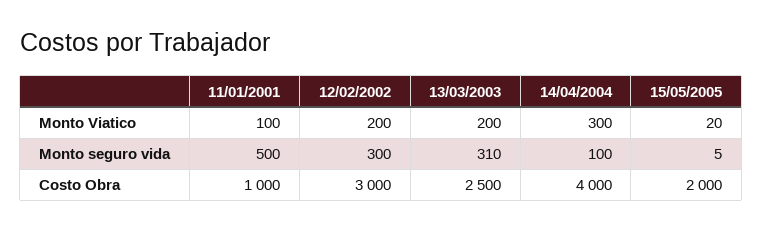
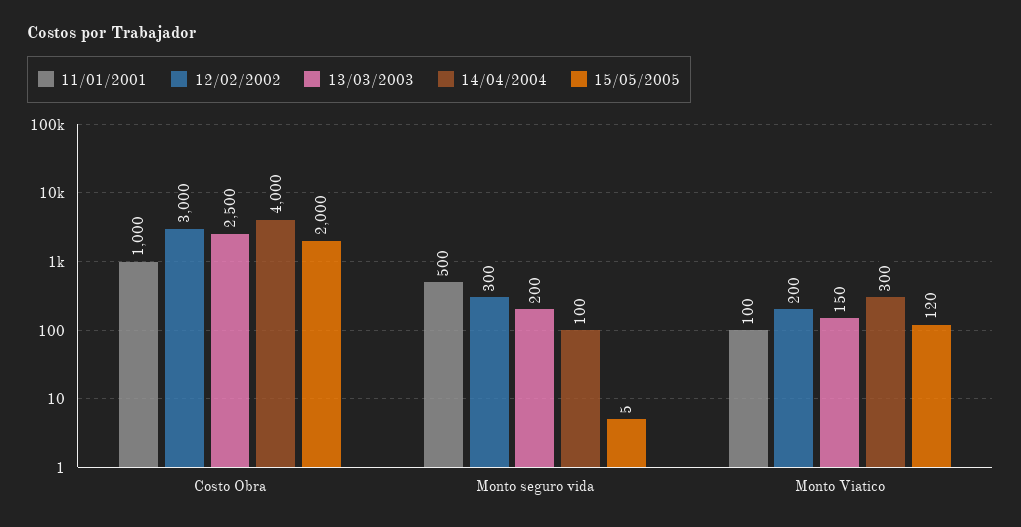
  {
    "11/01/2001": {
      "Monto Viatico": 100,
      "Monto seguro vida": 500,
      "Costo Obra": 1000
    },
    "12/02/2002": {
      "Monto Viatico": 200,
      "Monto seguro vida": 300,
      "Costo Obra": 3000
    },
    "13/03/2003": {
-     "Monto Viatico": 200,
+     "Monto Viatico": 150,
-     "Monto seguro vida": 310,
+     "Monto seguro vida": 200,
      "Costo Obra": 2500
    },
    "14/04/2004": {
      "Monto Viatico": 300,
      "Monto seguro vida": 100,
      "Costo Obra": 4000
    },
    "15/05/2005": {
-     "Monto Viatico": 20,
+     "Monto Viatico": 120,
      "Monto seguro vida": 5,
      "Costo Obra": 2000
    }
  }

